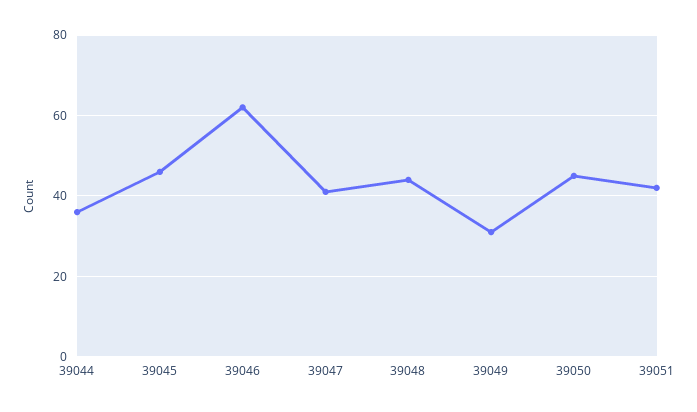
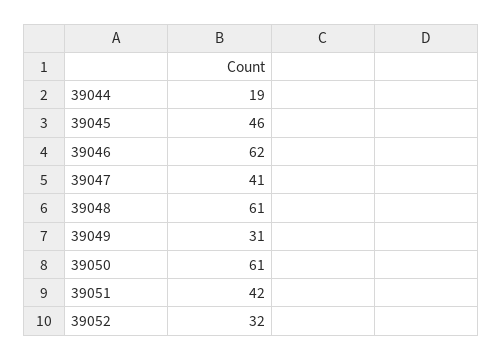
  {
-   "39044": 35,
+   "39044": 19,
    "39045": 46,
    "39046": 62,
    "39047": 41,
-   "39048": 45,
+   "39048": 61,
    "39049": 31,
-   "39050": 45,
+   "39050": 61,
-   "39051": 42
+   "39051": 42,
+   "39052": 32
  }

